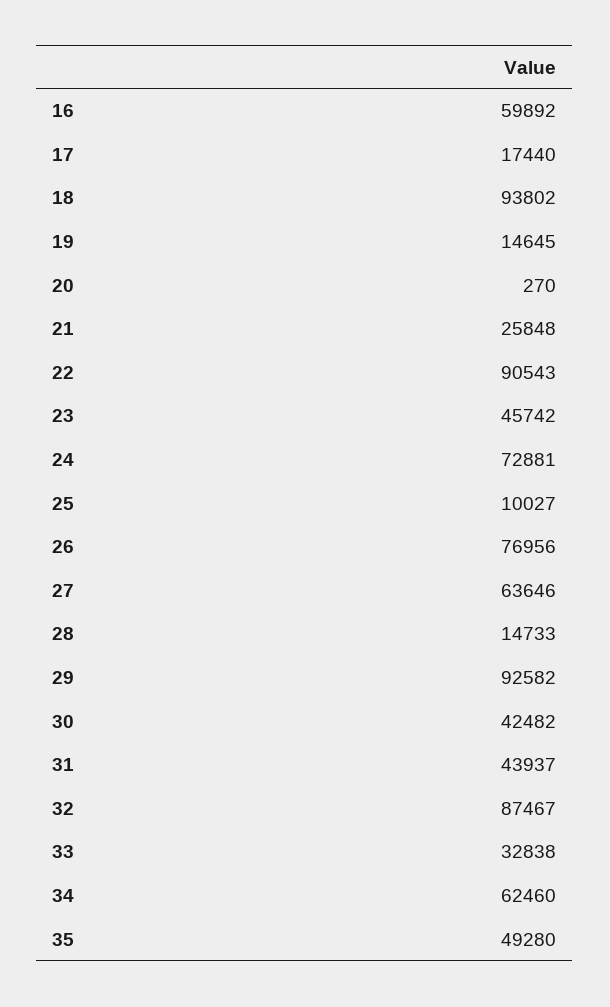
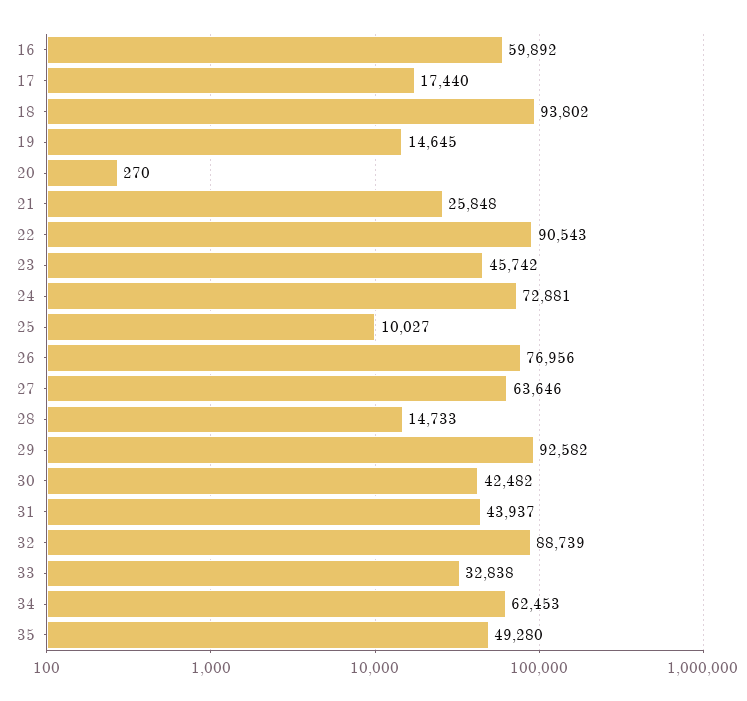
  {
    "16": 59892,
    "17": 17440,
    "18": 93802,
    "19": 14645,
    "20": 270,
    "21": 25848,
    "22": 90543,
    "23": 45742,
    "24": 72881,
    "25": 10027,
    "26": 76956,
    "27": 63646,
    "28": 14733,
    "29": 92582,
    "30": 42482,
    "31": 43937,
-   "32": 87467,
+   "32": 88739,
    "33": 32838,
-   "34": 62460,
+   "34": 62453,
    "35": 49280
  }

